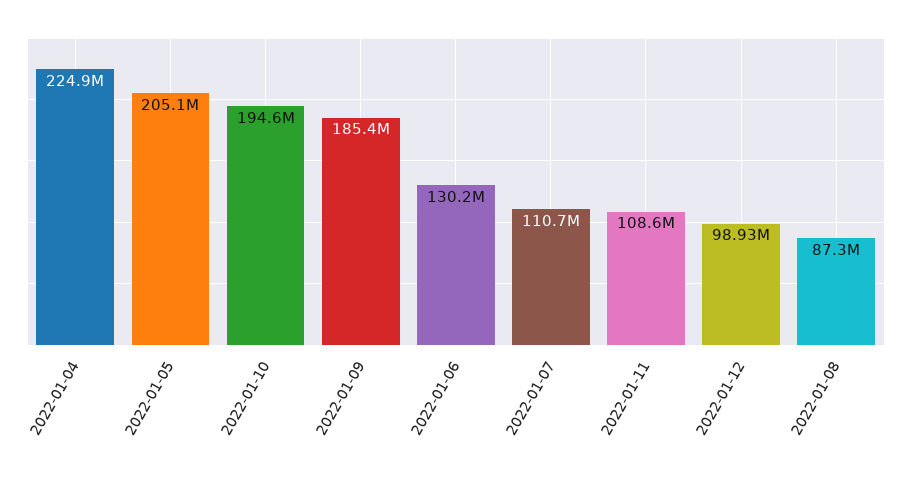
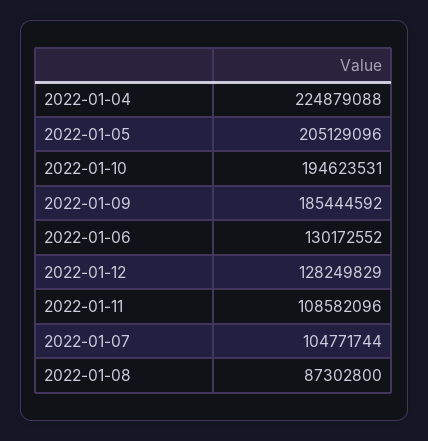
  {
    "2022-01-04": 224879088,
    "2022-01-05": 205129096,
    "2022-01-10": 194623531,
    "2022-01-09": 185444592,
    "2022-01-06": 130172552,
-   "2022-01-07": 110700000,
+   "2022-01-07": 104771744,
    "2022-01-11": 108582096,
-   "2022-01-12": 98930000,
+   "2022-01-12": 128249829,
    "2022-01-08": 87302800
  }

